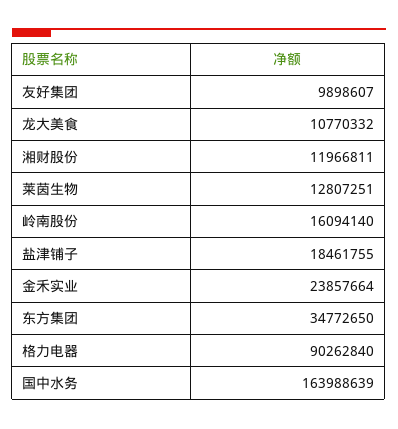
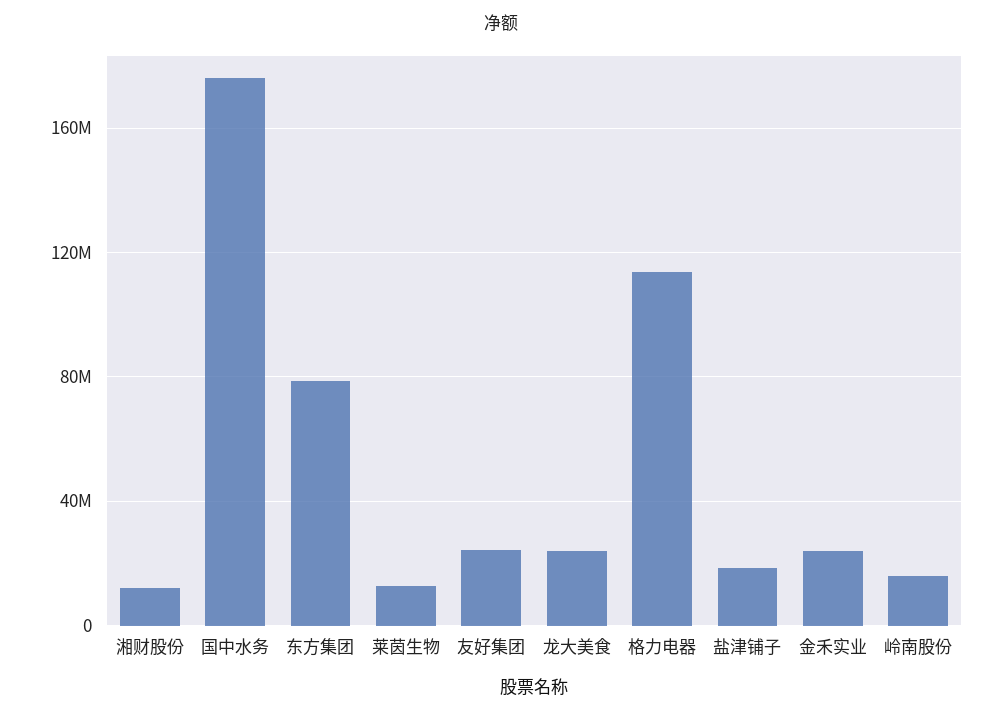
  {
-   "友好集团": 9898607,
+   "友好集团": 25000000,
-   "龙大美食": 10770332,
+   "龙大美食": 25000000,
    "湘财股份": 11966811,
    "莱茵生物": 12807251,
    "岭南股份": 16094140,
    "盐津铺子": 18461755,
    "金禾实业": 23857664,
-   "东方集团": 34772650,
+   "东方集团": 80000000,
-   "格力电器": 90262840,
+   "格力电器": 115000000,
-   "国中水务": 163988639
+   "国中水务": 175000000
  }

